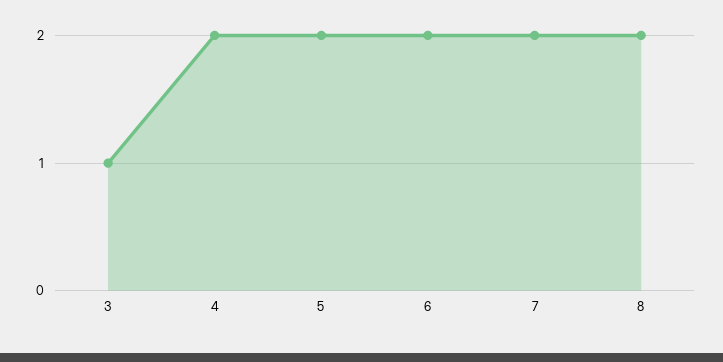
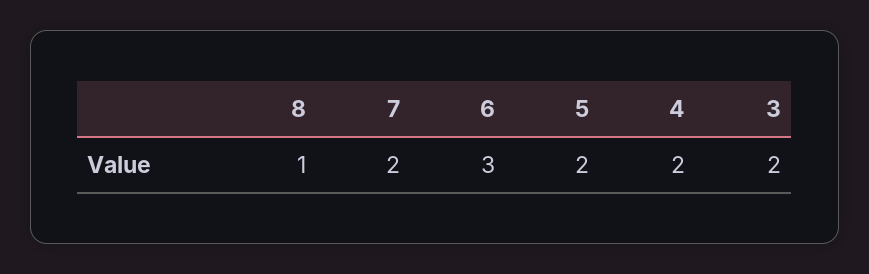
  {
-   "3": 1,
+   "3": 2,
    "4": 2,
    "5": 2,
-   "6": 2,
+   "6": 3,
    "7": 2,
-   "8": 2
+   "8": 1
  }

